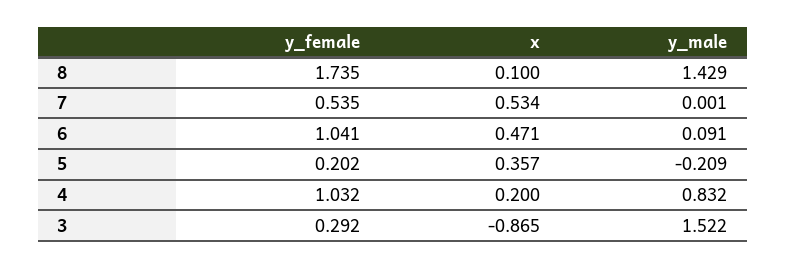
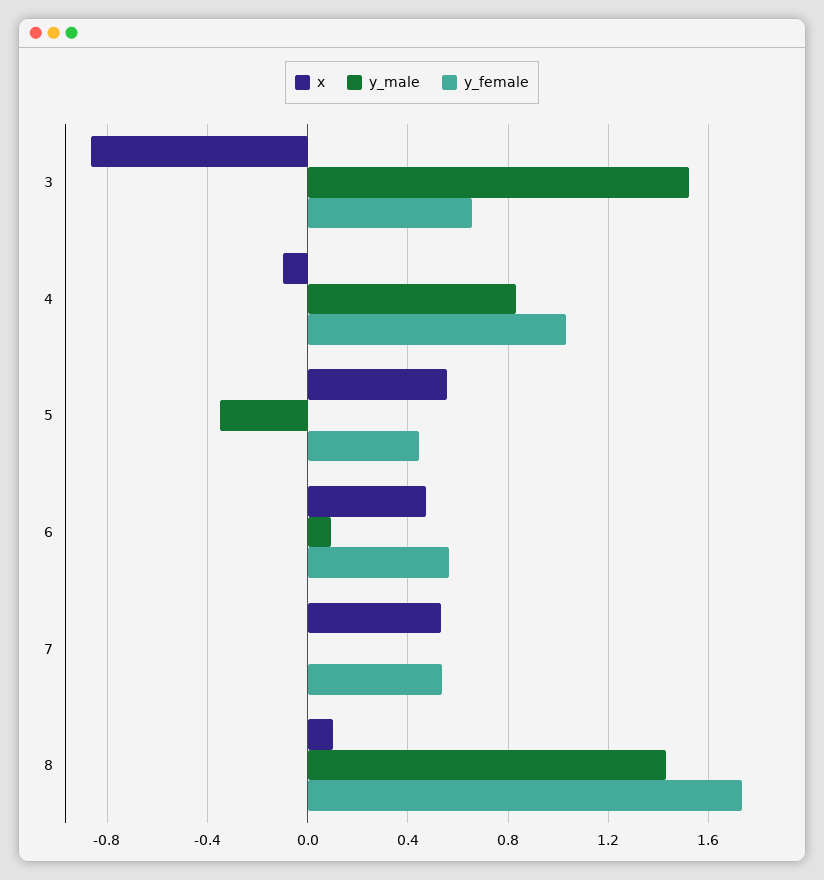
  {
    "y_female": {
      "8": 1.735,
      "7": 0.535,
-     "6": 1.041,
+     "6": 0.55,
-     "5": 0.202,
+     "5": 0.45,
      "4": 1.032,
-     "3": 0.292
+     "3": 0.65
    },
    "x": {
      "8": 0.1,
      "7": 0.534,
      "6": 0.471,
-     "5": 0.357,
+     "5": 0.55,
-     "4": 0.2,
+     "4": -0.1,
      "3": -0.865
    },
    "y_male": {
      "8": 1.429,
      "7": 0.001,
      "6": 0.091,
-     "5": -0.209,
+     "5": -0.35,
      "4": 0.832,
      "3": 1.522
    }
  }

